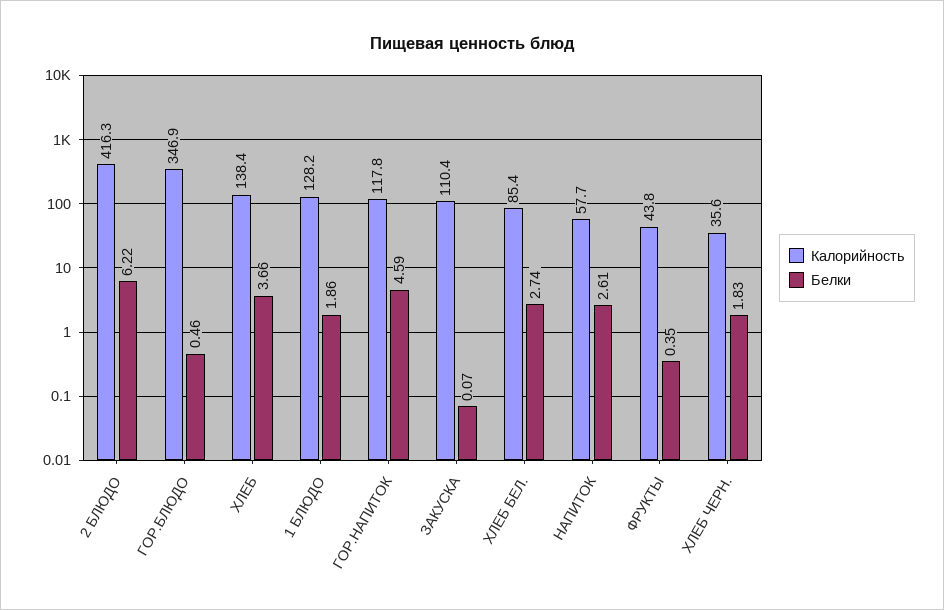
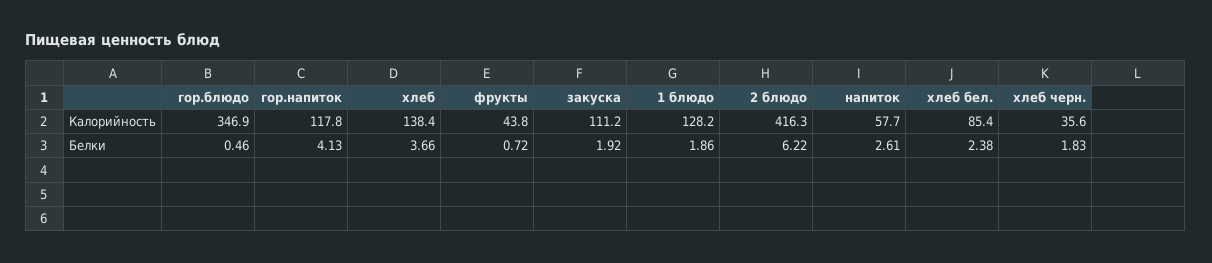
  {
    "Калорийность": {
      "2 БЛЮДО": 416.3,
      "ГОР.БЛЮДО": 346.9,
      "ХЛЕБ": 138.4,
      "1 БЛЮДО": 128.2,
      "ГОР.НАПИТОК": 117.8,
-     "ЗАКУСКА": 110.4,
+     "ЗАКУСКА": 111.2,
      "ХЛЕБ БЕЛ.": 85.4,
      "НАПИТОК": 57.7,
      "ФРУКТЫ": 43.8,
      "ХЛЕБ ЧЕРН.": 35.6
    },
    "Белки": {
      "2 БЛЮДО": 6.22,
      "ГОР.БЛЮДО": 0.46,
      "ХЛЕБ": 3.66,
      "1 БЛЮДО": 1.86,
-     "ГОР.НАПИТОК": 4.59,
+     "ГОР.НАПИТОК": 4.13,
-     "ЗАКУСКА": 0.07,
+     "ЗАКУСКА": 1.92,
-     "ХЛЕБ БЕЛ.": 2.74,
+     "ХЛЕБ БЕЛ.": 2.38,
      "НАПИТОК": 2.61,
-     "ФРУКТЫ": 0.35,
+     "ФРУКТЫ": 0.72,
      "ХЛЕБ ЧЕРН.": 1.83
    }
  }

